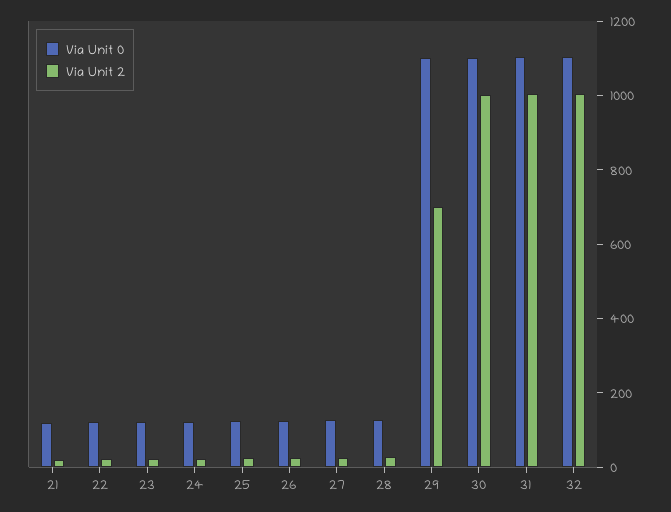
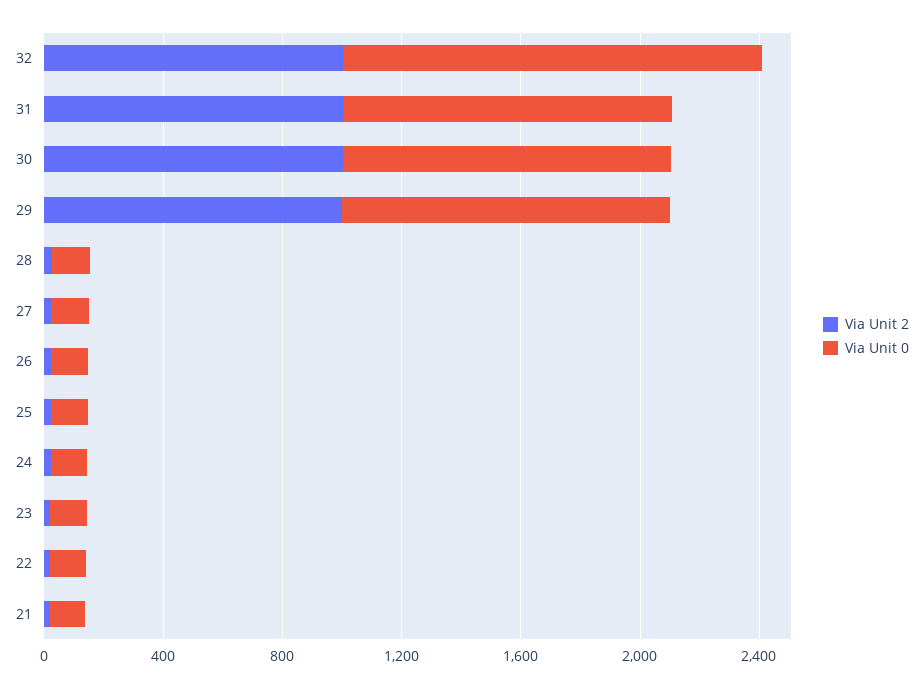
  {
    "Via Unit 0": {
      "21": 100,
      "22": 100,
      "23": 100,
      "24": 100,
      "25": 100,
      "26": 150,
      "27": 150,
      "28": 150,
      "29": 1100,
      "30": 1100,
      "31": 1100,
-     "32": 1100
+     "32": 1400
    },
    "Via Unit 2": {
      "21": 0,
      "22": 0,
      "23": 0,
      "24": 0,
      "25": 0,
      "26": 50,
      "27": 50,
      "28": 50,
-     "29": 700,
+     "29": 1000,
      "30": 1000,
      "31": 1000,
      "32": 1000
    }
  }

